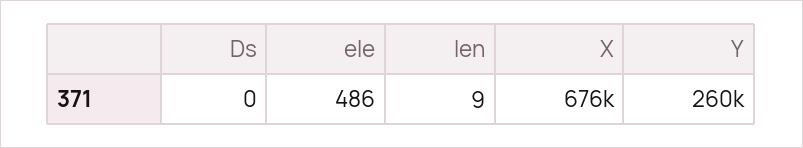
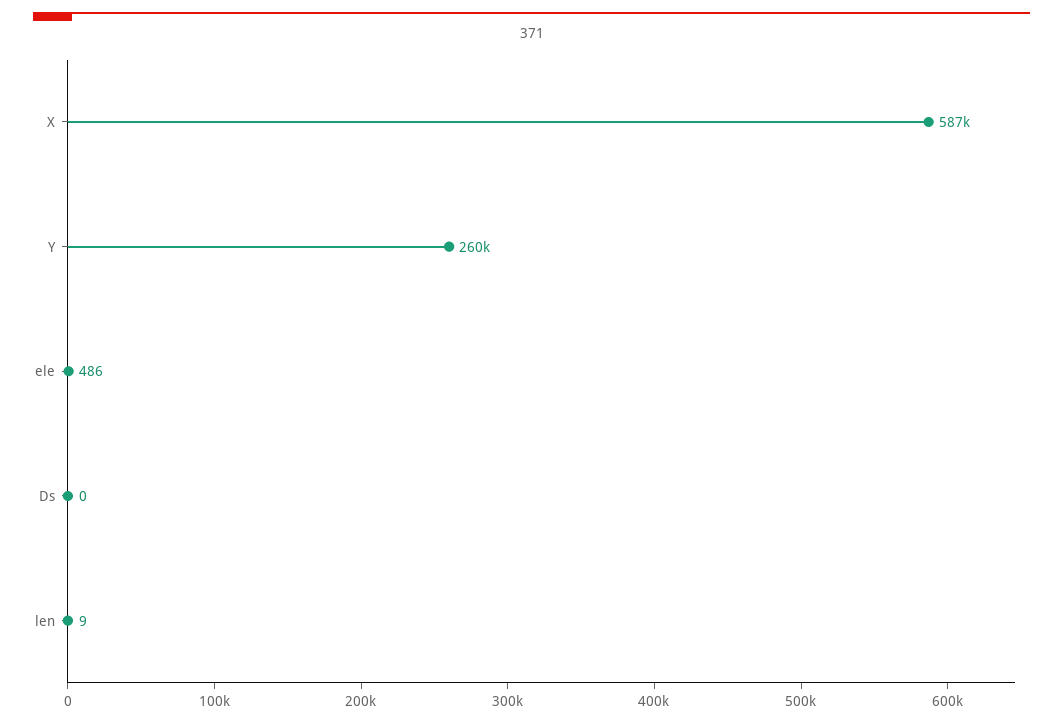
  {
    "Ds": 0,
    "ele": 486,
    "len": 9,
-   "X": 676000,
+   "X": 587000,
    "Y": 260000
  }

